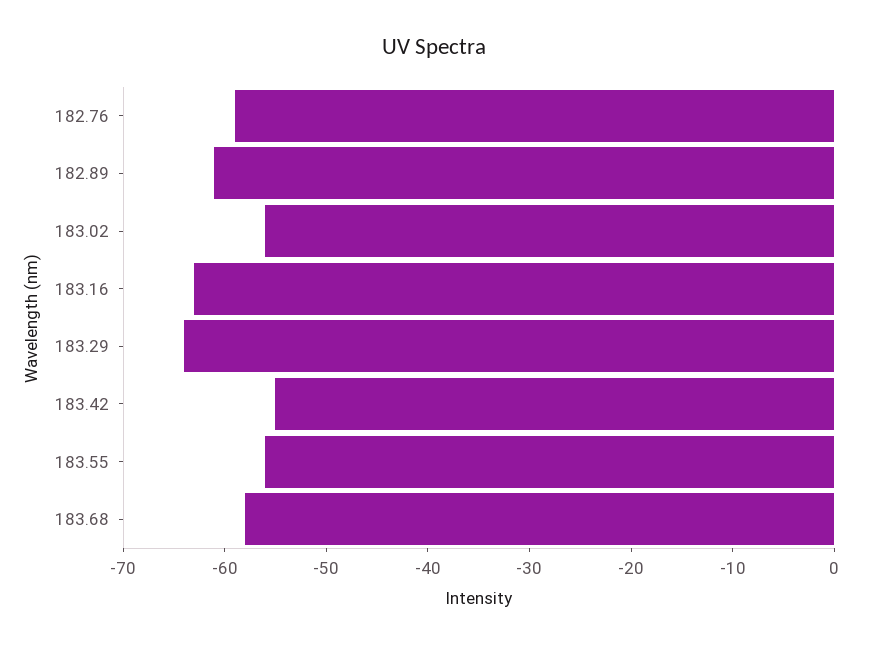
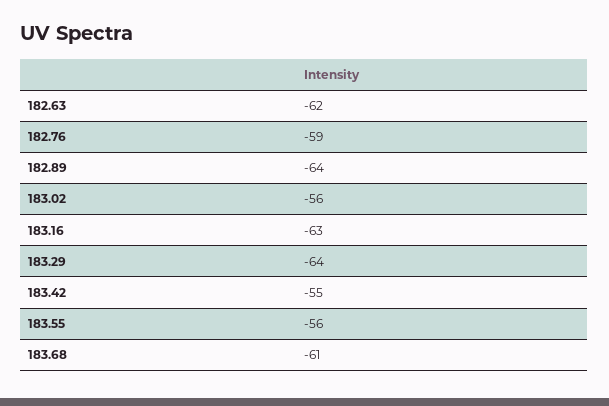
  {
    "182.76": -59,
-   "182.89": -61,
+   "182.89": -64,
    "183.02": -56,
    "183.16": -63,
    "183.29": -64,
    "183.42": -55,
    "183.55": -56,
-   "183.68": -58
+   "183.68": -61,
+   "182.63": -62
  }

